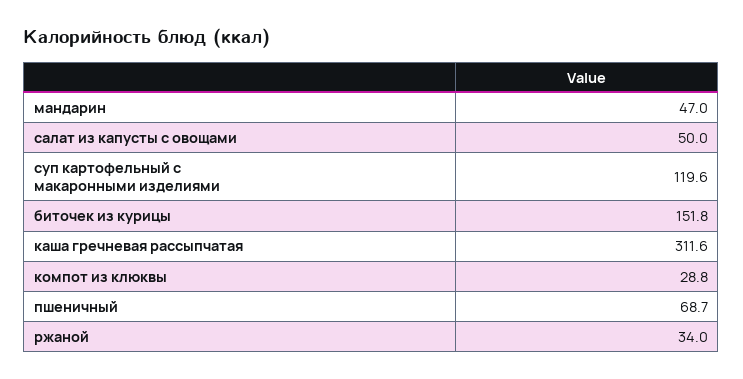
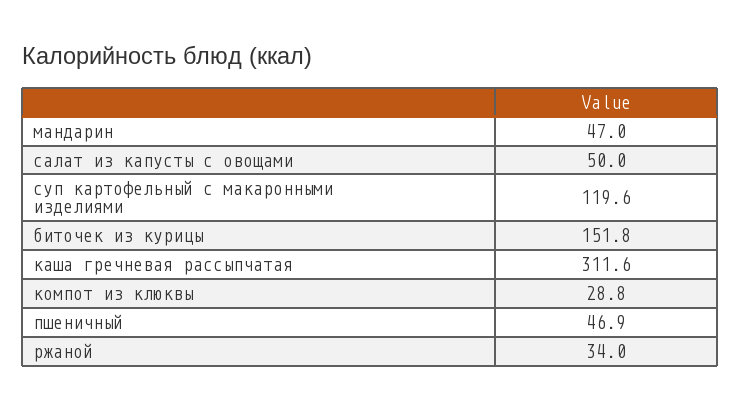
  {
    "мандарин": 47,
    "салат из капусты с овощами": 50,
    "суп картофельный с макаронными изделиями": 119.6,
    "биточек из курицы": 151.8,
    "каша гречневая рассыпчатая": 311.6,
    "компот из клюквы": 28.8,
-   "пшеничный": 68.7,
+   "пшеничный": 46.9,
    "ржаной": 34
  }

